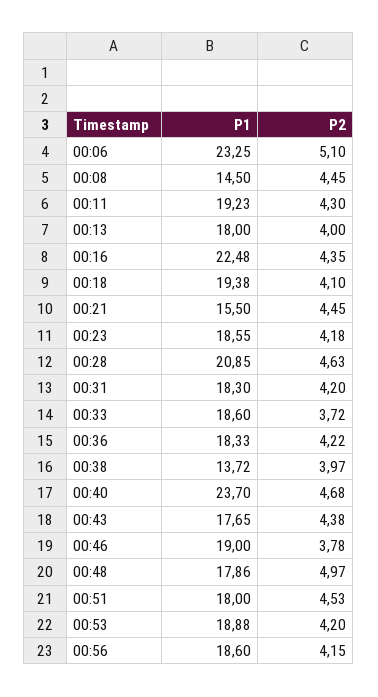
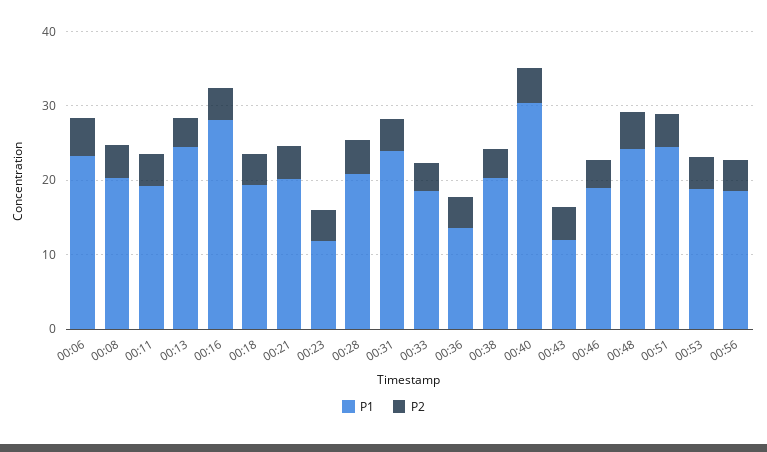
  {
    "P1": {
      "00:06": 23.25,
-     "00:08": 14.5,
+     "00:08": 20,
      "00:11": 19.23,
-     "00:13": 18,
+     "00:13": 24,
-     "00:16": 22.48,
+     "00:16": 28,
      "00:18": 19.38,
-     "00:21": 15.5,
+     "00:21": 20,
-     "00:23": 18.55,
+     "00:23": 12,
      "00:28": 20.85,
-     "00:31": 18.3,
+     "00:31": 24,
      "00:33": 18.6,
-     "00:36": 18.33,
+     "00:36": 14,
-     "00:38": 13.72,
+     "00:38": 20,
-     "00:40": 23.7,
+     "00:40": 30,
-     "00:43": 17.65,
+     "00:43": 12,
      "00:46": 19,
-     "00:48": 17.86,
+     "00:48": 24,
-     "00:51": 18,
+     "00:51": 24,
      "00:53": 18.88,
      "00:56": 18.6
    },
    "P2": {
      "00:06": 5.1,
      "00:08": 4.45,
      "00:11": 4.3,
      "00:13": 4,
      "00:16": 4.35,
      "00:18": 4.1,
      "00:21": 4.45,
      "00:23": 4.18,
      "00:28": 4.63,
      "00:31": 4.2,
      "00:33": 3.72,
      "00:36": 4.22,
      "00:38": 3.97,
      "00:40": 4.68,
      "00:43": 4.38,
      "00:46": 3.78,
      "00:48": 4.97,
      "00:51": 4.53,
      "00:53": 4.2,
      "00:56": 4.15
    }
  }

